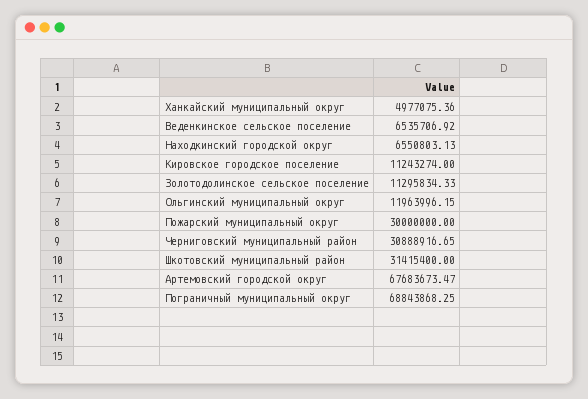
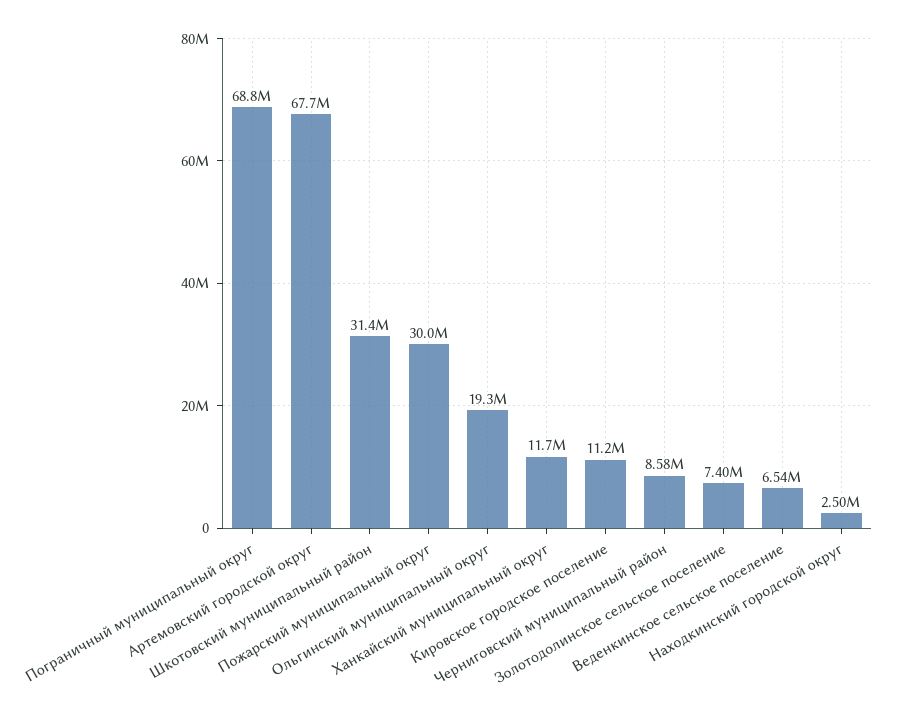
  {
-   "Ханкайский муниципальный округ": 4977075.36,
+   "Ханкайский муниципальный округ": 11700000,
    "Веденкинское сельское поселение": 6535706.92,
-   "Находкинский городской округ": 6550803.13,
+   "Находкинский городской округ": 2500000,
    "Кировское городское поселение": 11243274,
-   "Золотодолинское сельское поселение": 11295834.33,
+   "Золотодолинское сельское поселение": 7400000,
-   "Ольгинский муниципальный округ": 11963996.15,
+   "Ольгинский муниципальный округ": 19300000,
    "Пожарский муниципальный округ": 30000000,
-   "Черниговский муниципальный район": 30888916.65,
+   "Черниговский муниципальный район": 8580000,
    "Шкотовский муниципальный район": 31415400,
    "Артемовский городской округ": 67683673.47,
    "Пограничный муниципальный округ": 68843868.25
  }

